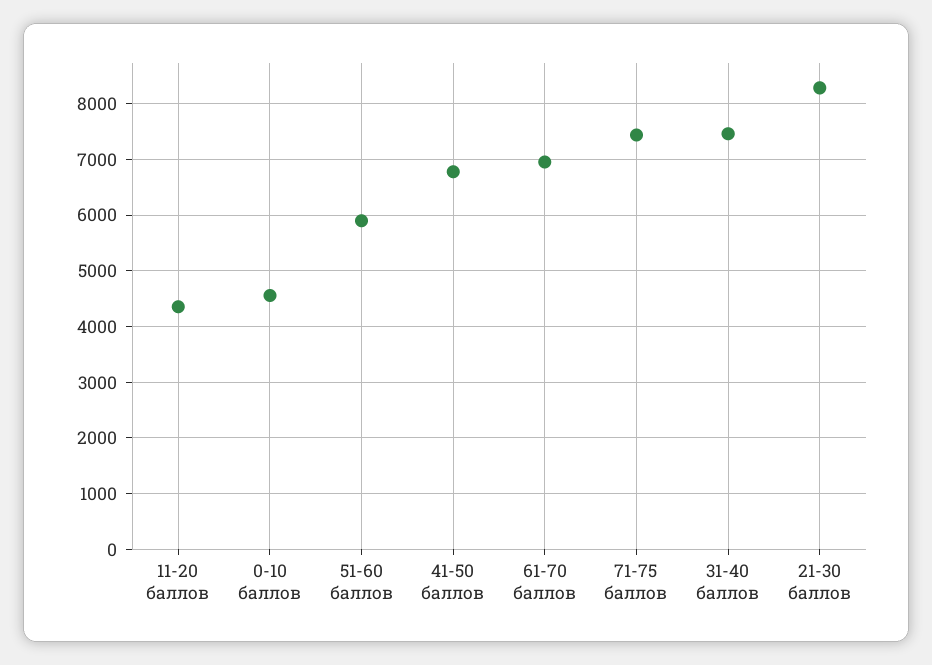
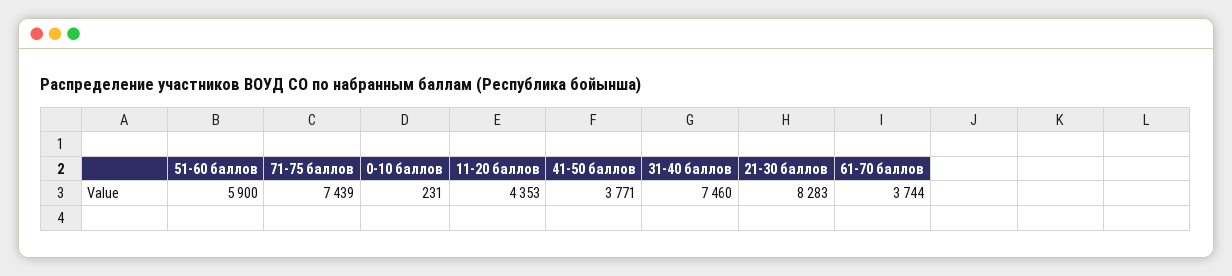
  {
    "11-20 баллов": 4353,
-   "0-10 баллов": 4600,
+   "0-10 баллов": 231,
    "51-60 баллов": 5900,
-   "41-50 баллов": 6800,
+   "41-50 баллов": 3771,
-   "61-70 баллов": 7000,
+   "61-70 баллов": 3744,
    "71-75 баллов": 7439,
    "31-40 баллов": 7460,
    "21-30 баллов": 8283
  }

